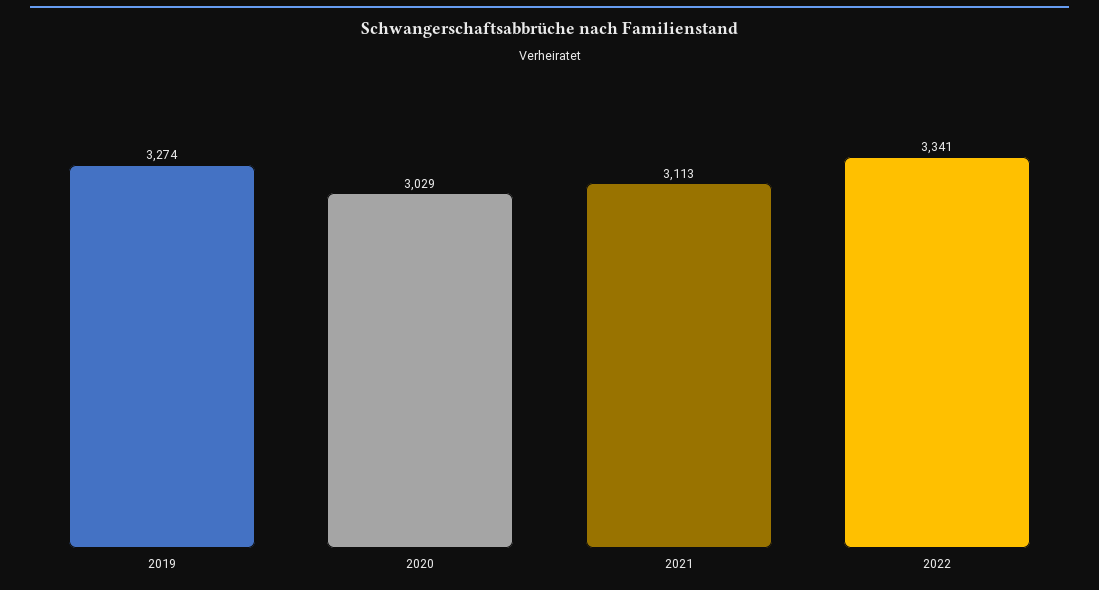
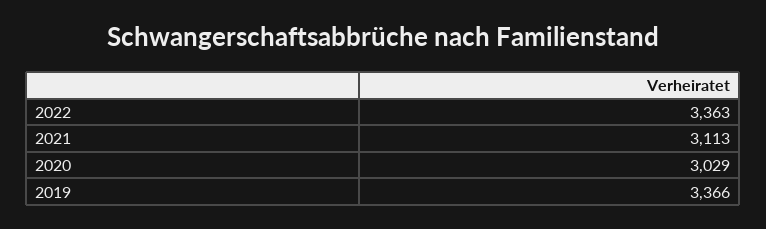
  {
-   "2019": 3274,
+   "2019": 3366,
    "2020": 3029,
    "2021": 3113,
-   "2022": 3341
+   "2022": 3363
  }

